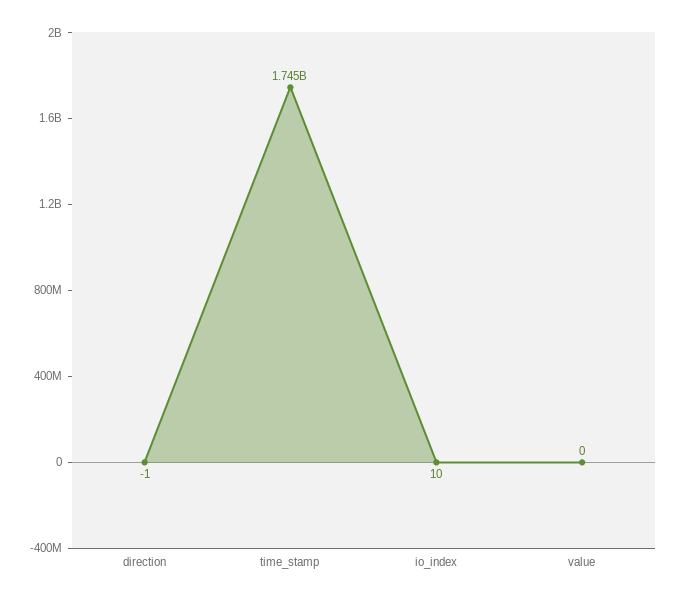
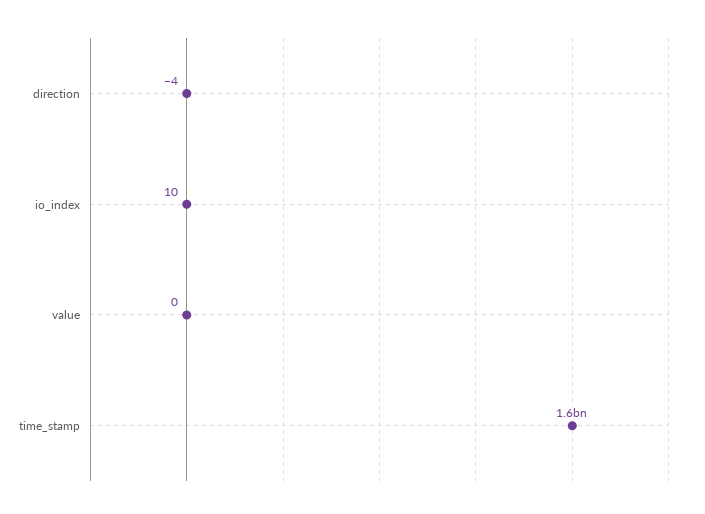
  {
-   "direction": -1,
+   "direction": -4,
-   "time_stamp": 1745000000,
+   "time_stamp": 1600000000,
    "io_index": 10,
    "value": 0
  }

